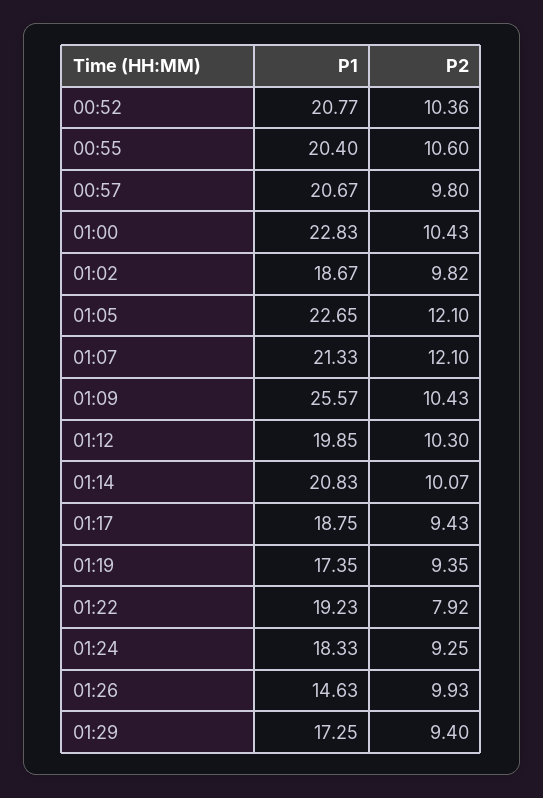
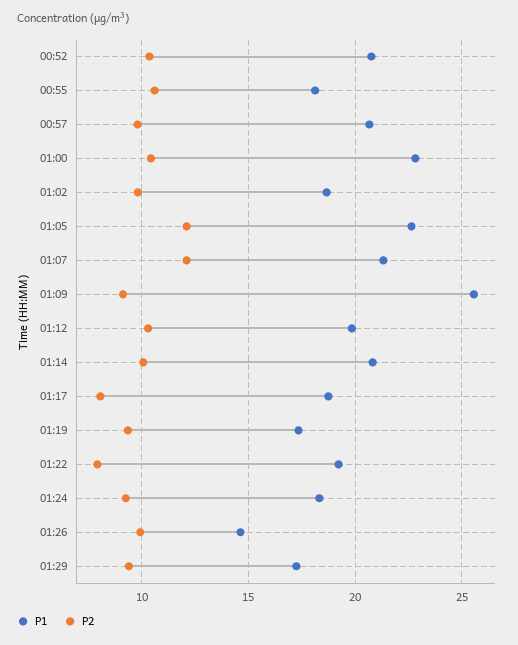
  {
    "P1": {
      "00:52": 20.77,
-     "00:55": 20.4,
+     "00:55": 18,
      "00:57": 20.67,
      "01:00": 22.83,
      "01:02": 18.67,
      "01:05": 22.65,
      "01:07": 21.33,
      "01:09": 25.57,
      "01:12": 19.85,
      "01:14": 20.83,
      "01:17": 18.75,
      "01:19": 17.35,
      "01:22": 19.23,
      "01:24": 18.33,
      "01:26": 14.63,
      "01:29": 17.25
    },
    "P2": {
      "00:52": 10.36,
      "00:55": 10.6,
      "00:57": 9.8,
      "01:00": 10.43,
      "01:02": 9.82,
      "01:05": 12.1,
      "01:07": 12.1,
-     "01:09": 10.43,
+     "01:09": 9,
      "01:12": 10.3,
      "01:14": 10.07,
-     "01:17": 9.43,
+     "01:17": 8,
      "01:19": 9.35,
      "01:22": 7.92,
      "01:24": 9.25,
      "01:26": 9.93,
      "01:29": 9.4
    }
  }

